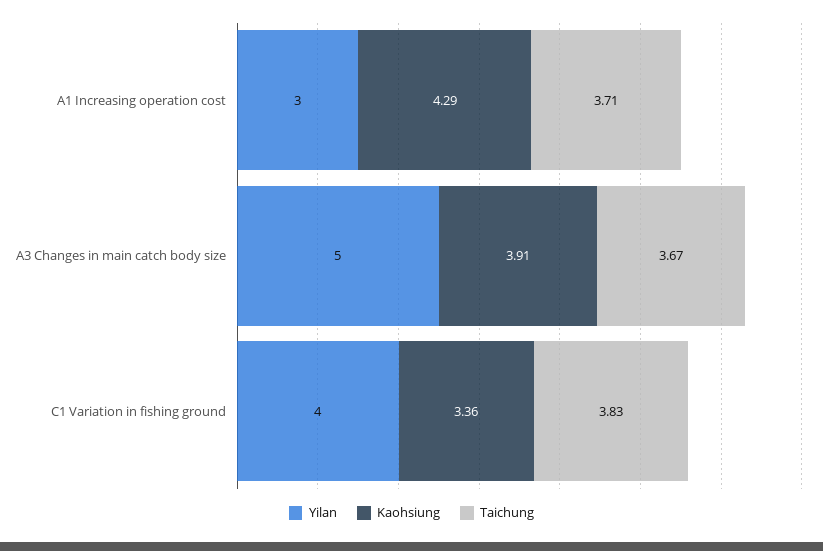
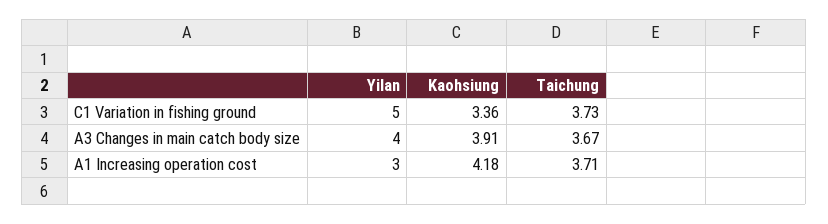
  {
    "Yilan": {
      "A1 Increasing operation cost": 3,
-     "A3 Changes in main catch body size": 5,
+     "A3 Changes in main catch body size": 4,
-     "C1 Variation in fishing ground": 4
+     "C1 Variation in fishing ground": 5
    },
    "Kaohsiung": {
-     "A1 Increasing operation cost": 4.29,
+     "A1 Increasing operation cost": 4.18,
      "A3 Changes in main catch body size": 3.91,
      "C1 Variation in fishing ground": 3.36
    },
    "Taichung": {
      "A1 Increasing operation cost": 3.71,
      "A3 Changes in main catch body size": 3.67,
-     "C1 Variation in fishing ground": 3.83
+     "C1 Variation in fishing ground": 3.73
    }
  }

